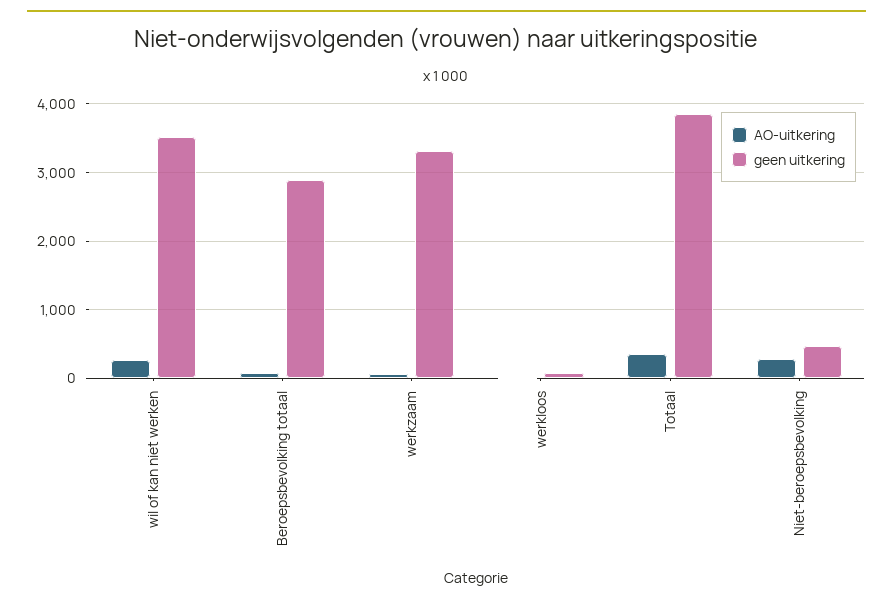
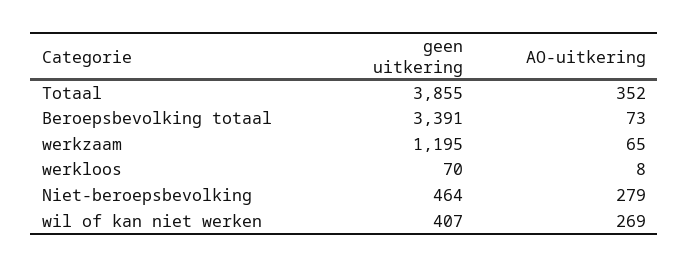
  {
    "AO-uitkering": {
      "wil of kan niet werken": 269,
      "Beroepsbevolking totaal": 73,
      "werkzaam": 65,
      "werkloos": 8,
      "Totaal": 352,
      "Niet-beroepsbevolking": 279
    },
    "geen uitkering": {
-     "wil of kan niet werken": 3500,
+     "wil of kan niet werken": 407,
-     "Beroepsbevolking totaal": 2900,
+     "Beroepsbevolking totaal": 3391,
-     "werkzaam": 3300,
+     "werkzaam": 1195,
      "werkloos": 70,
      "Totaal": 3855,
      "Niet-beroepsbevolking": 464
    }
  }

